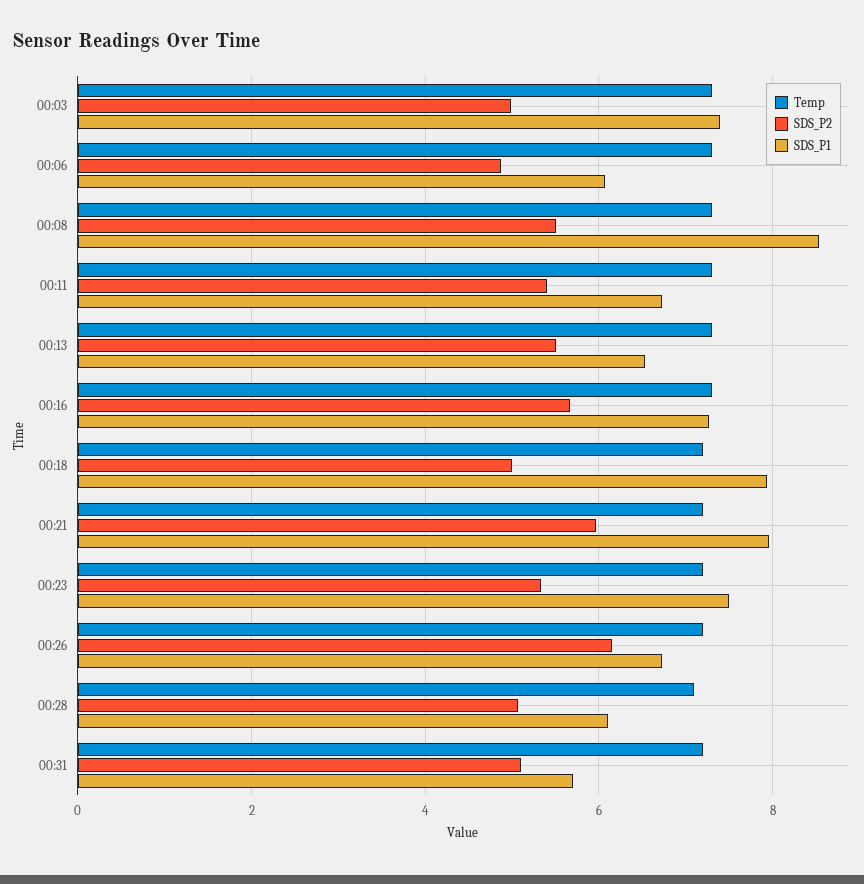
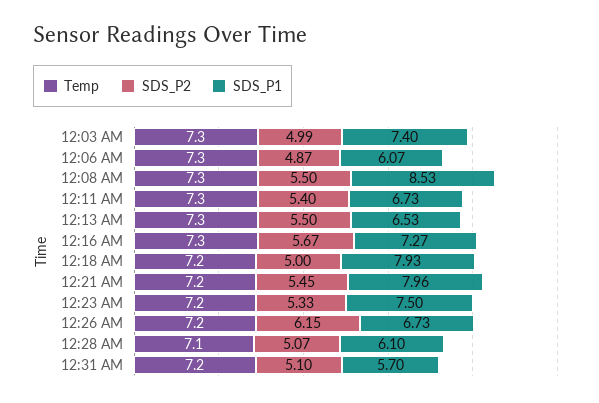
  {
    "Temp": {
      "00:03": 7.3,
      "00:06": 7.3,
      "00:08": 7.3,
      "00:11": 7.3,
      "00:13": 7.3,
      "00:16": 7.3,
      "00:18": 7.2,
      "00:21": 7.2,
      "00:23": 7.2,
      "00:26": 7.2,
      "00:28": 7.1,
      "00:31": 7.2
    },
    "SDS_P2": {
      "00:03": 4.99,
      "00:06": 4.87,
      "00:08": 5.5,
      "00:11": 5.4,
      "00:13": 5.5,
      "00:16": 5.67,
      "00:18": 5,
-     "00:21": 6,
+     "00:21": 5.45,
      "00:23": 5.33,
      "00:26": 6.15,
      "00:28": 5.07,
      "00:31": 5.1
    },
    "SDS_P1": {
      "00:03": 7.4,
      "00:06": 6.07,
      "00:08": 8.53,
      "00:11": 6.73,
      "00:13": 6.53,
      "00:16": 7.27,
      "00:18": 7.93,
      "00:21": 7.96,
      "00:23": 7.5,
      "00:26": 6.73,
      "00:28": 6.1,
      "00:31": 5.7
    }
  }

